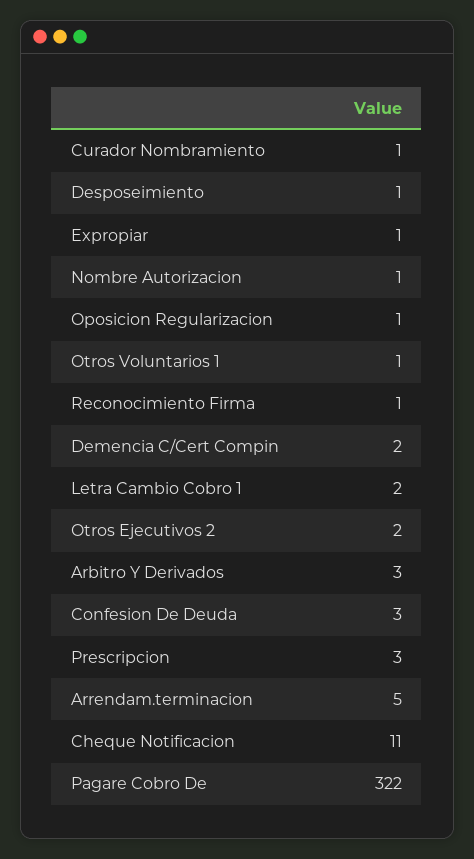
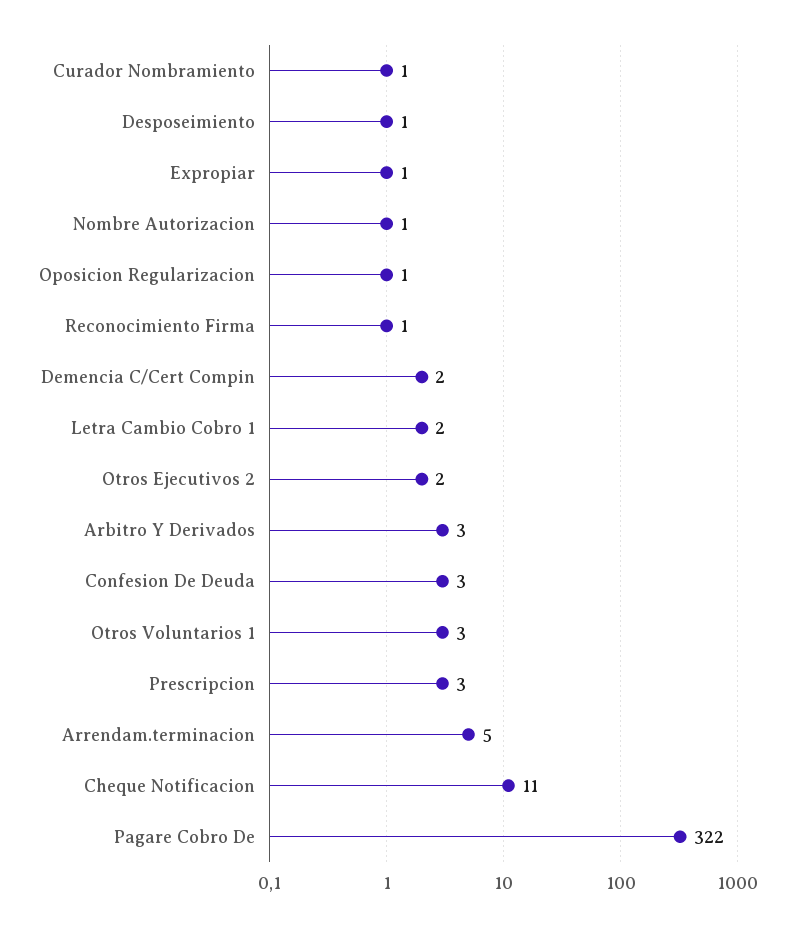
  {
    "Curador Nombramiento": 1,
    "Desposeimiento": 1,
    "Expropiar": 1,
    "Nombre Autorizacion": 1,
    "Oposicion Regularizacion": 1,
-   "Otros Voluntarios 1": 1,
+   "Otros Voluntarios 1": 3,
    "Reconocimiento Firma": 1,
    "Demencia C/Cert Compin": 2,
    "Letra Cambio Cobro 1": 2,
    "Otros Ejecutivos 2": 2,
    "Arbitro Y Derivados": 3,
    "Confesion De Deuda": 3,
    "Prescripcion": 3,
    "Arrendam.terminacion": 5,
    "Cheque Notificacion": 11,
    "Pagare Cobro De": 322
  }

